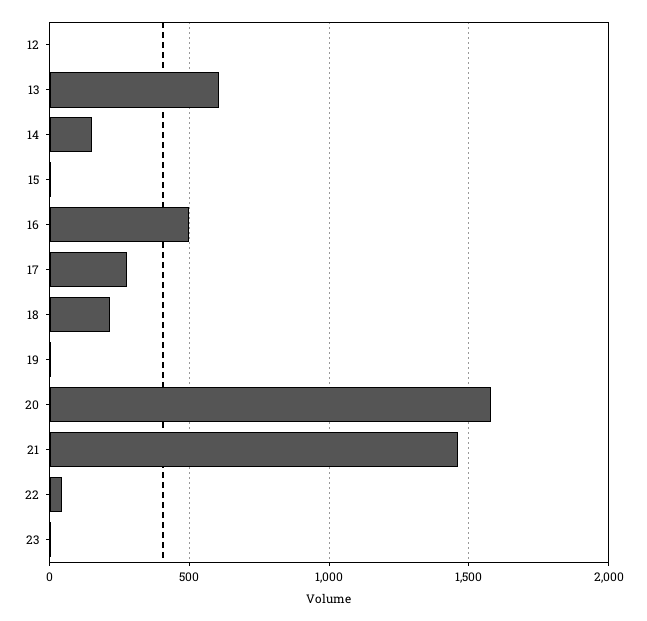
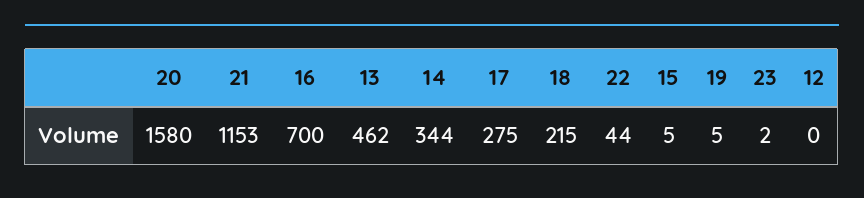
  {
    "12": 0,
-   "13": 600,
+   "13": 462,
-   "14": 150,
+   "14": 344,
    "15": 5,
-   "16": 500,
+   "16": 700,
    "17": 275,
    "18": 215,
    "19": 5,
    "20": 1580,
-   "21": 1450,
+   "21": 1153,
    "22": 44,
    "23": 2
  }

